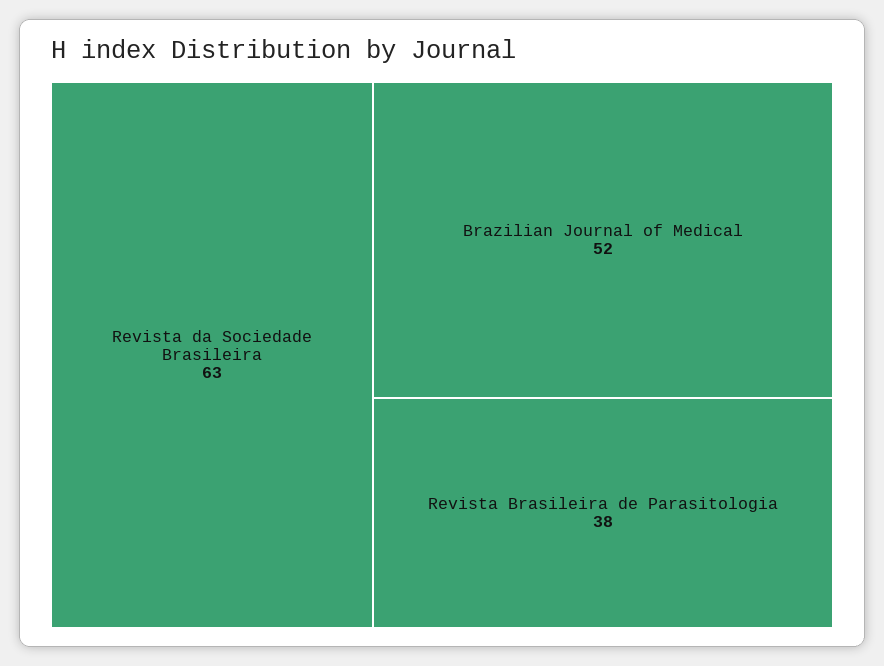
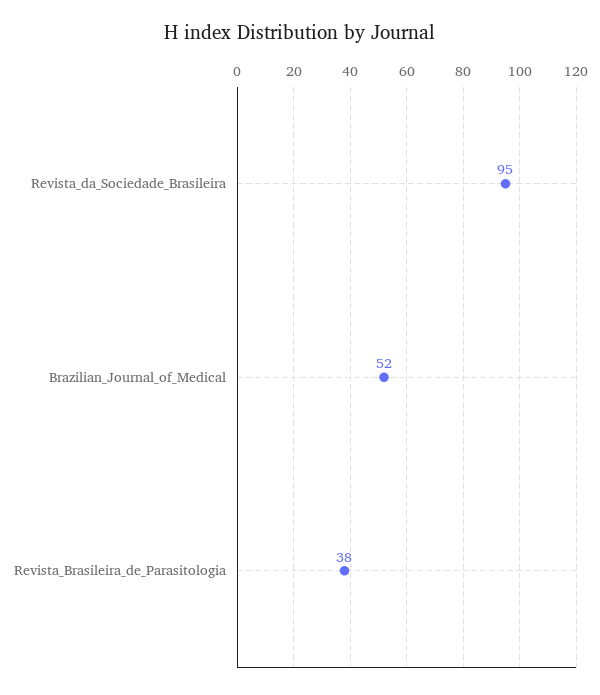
  {
-   "Revista da Sociedade Brasileira": 63,
+   "Revista da Sociedade Brasileira": 95,
    "Brazilian Journal of Medical": 52,
    "Revista Brasileira de Parasitologia": 38
  }

